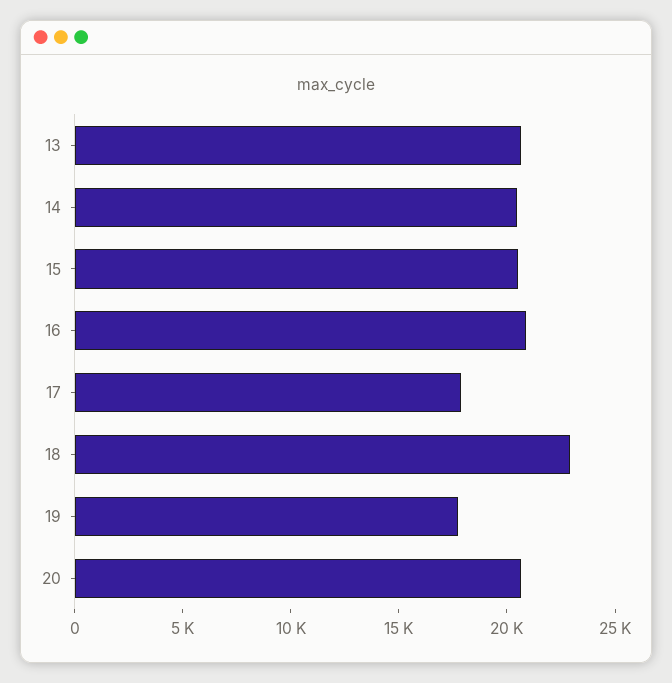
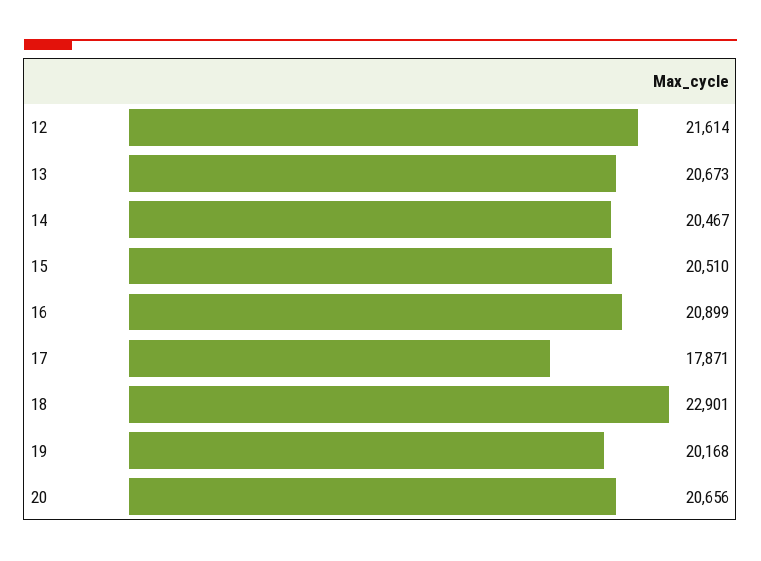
  {
    "13": 20673,
    "14": 20467,
    "15": 20510,
    "16": 20899,
    "17": 17871,
    "18": 22901,
-   "19": 18000,
+   "19": 20168,
-   "20": 20656
+   "20": 20656,
+   "12": 21614
  }

